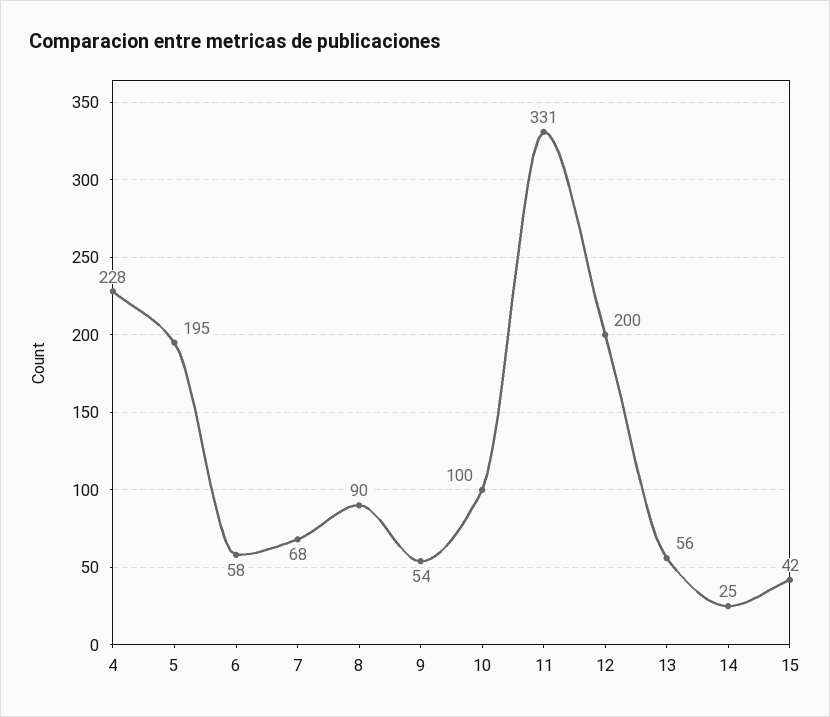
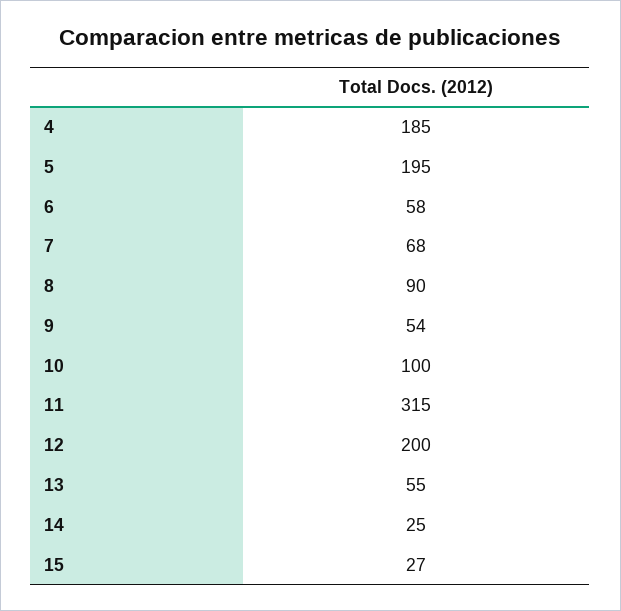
  {
-   "4": 228,
+   "4": 185,
    "5": 195,
    "6": 58,
    "7": 68,
    "8": 90,
    "9": 54,
    "10": 100,
-   "11": 331,
+   "11": 315,
    "12": 200,
-   "13": 56,
+   "13": 55,
    "14": 25,
-   "15": 42
+   "15": 27
  }

